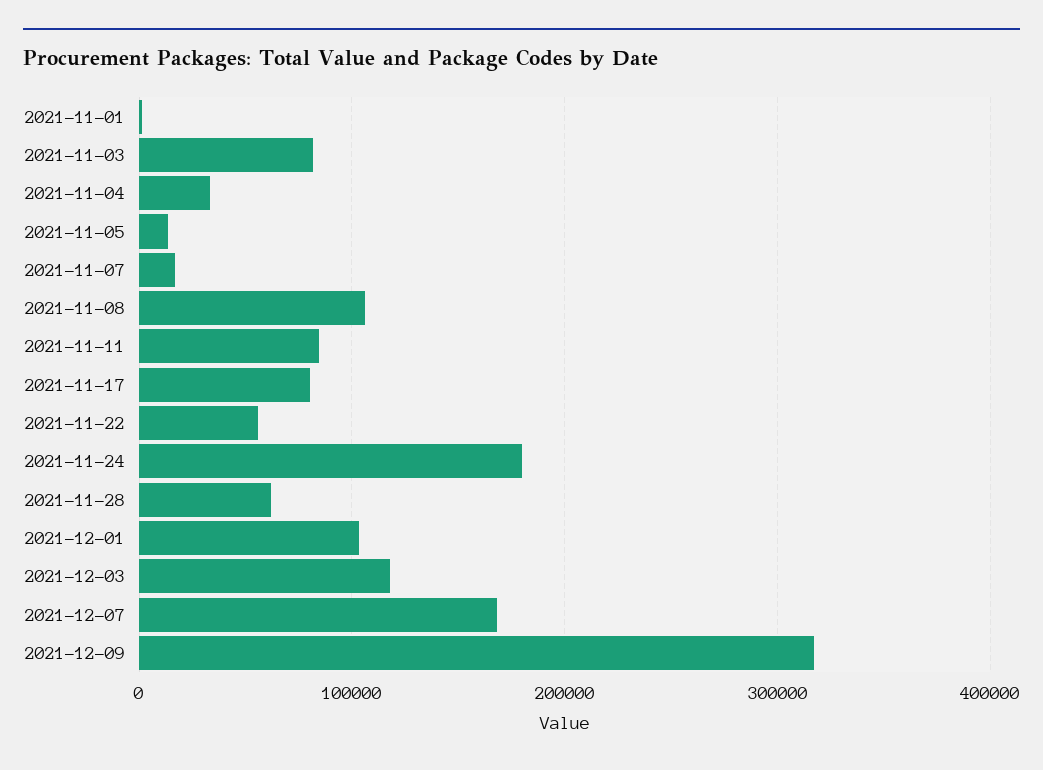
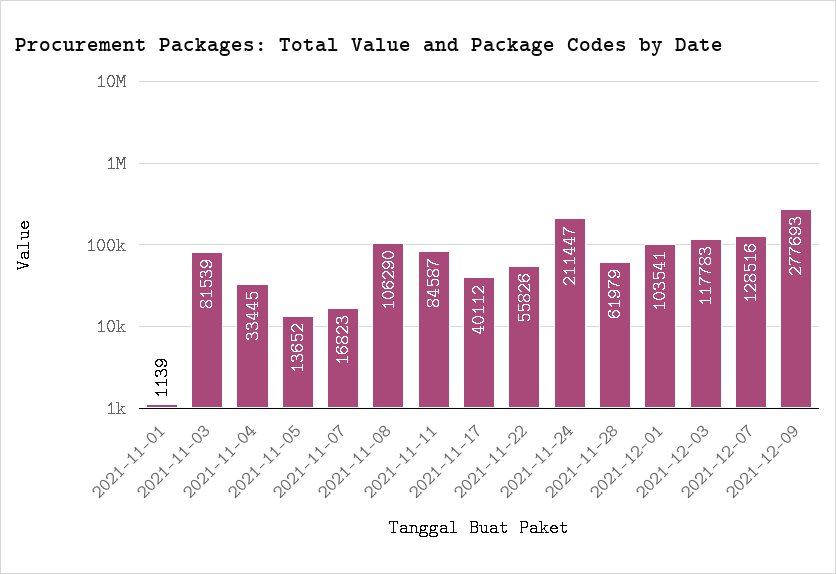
  {
    "2021-11-01": 1139,
    "2021-11-03": 81539,
    "2021-11-04": 33445,
    "2021-11-05": 13652,
    "2021-11-07": 16823,
    "2021-11-08": 106290,
    "2021-11-11": 84587,
-   "2021-11-17": 80000,
+   "2021-11-17": 40112,
    "2021-11-22": 55826,
-   "2021-11-24": 180000,
+   "2021-11-24": 211447,
    "2021-11-28": 61979,
    "2021-12-01": 103541,
    "2021-12-03": 117783,
-   "2021-12-07": 170000,
+   "2021-12-07": 128516,
-   "2021-12-09": 320000
+   "2021-12-09": 277693
  }

